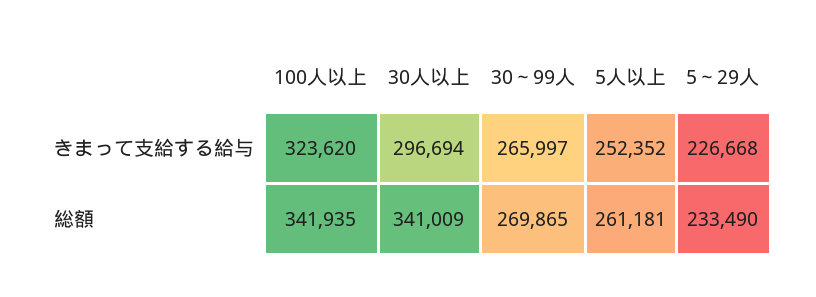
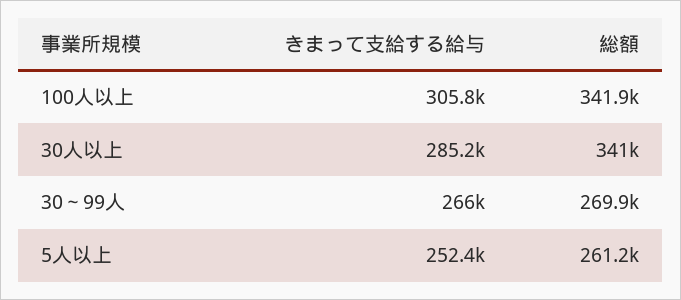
  {
    "100人以上": {
-     "きまって支給する給与": 323620,
+     "きまって支給する給与": 305800,
      "総額": 341935
    },
    "30人以上": {
-     "きまって支給する給与": 296694,
+     "きまって支給する給与": 285200,
      "総額": 341009
    },
    "30～99人": {
      "きまって支給する給与": 265997,
      "総額": 269865
    },
    "5人以上": {
      "きまって支給する給与": 252352,
      "総額": 261181
-   },
+   }
-   "5～29人": {
-     "きまって支給する給与": 226668,
-     "総額": 233490
-   }
  }

